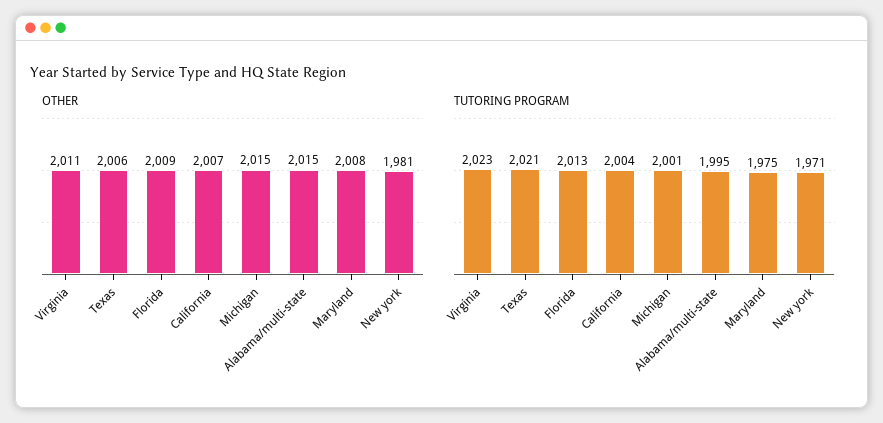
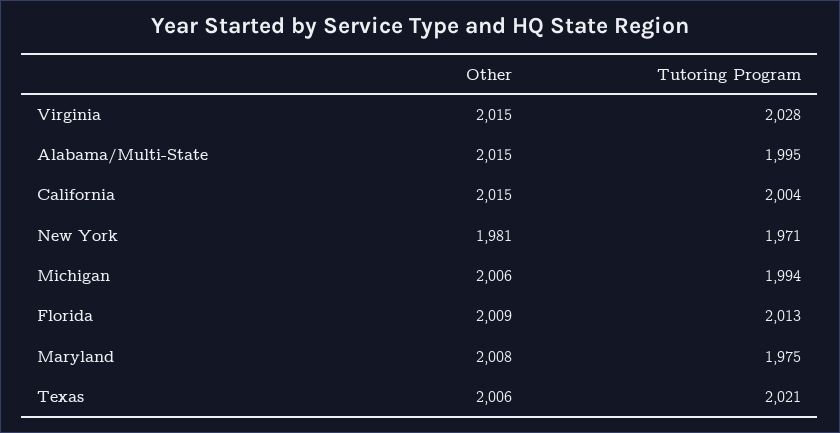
  {
    "OTHER": {
-     "Virginia": 2011,
+     "Virginia": 2015,
      "Texas": 2006,
      "Florida": 2009,
-     "California": 2007,
+     "California": 2015,
-     "Michigan": 2015,
+     "Michigan": 2006,
      "Alabama/multi-state": 2015,
      "Maryland": 2008,
      "New york": 1981
    },
    "TUTORING PROGRAM": {
-     "Virginia": 2023,
+     "Virginia": 2028,
      "Texas": 2021,
      "Florida": 2013,
      "California": 2004,
-     "Michigan": 2001,
+     "Michigan": 1994,
      "Alabama/multi-state": 1995,
      "Maryland": 1975,
      "New york": 1971
    }
  }

